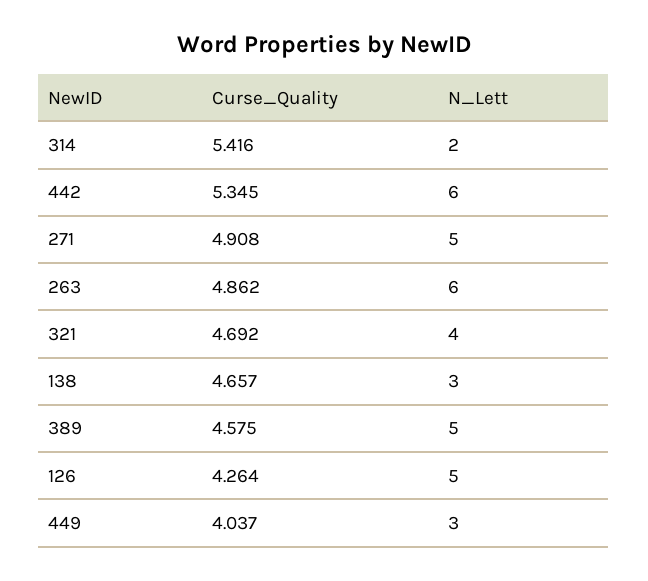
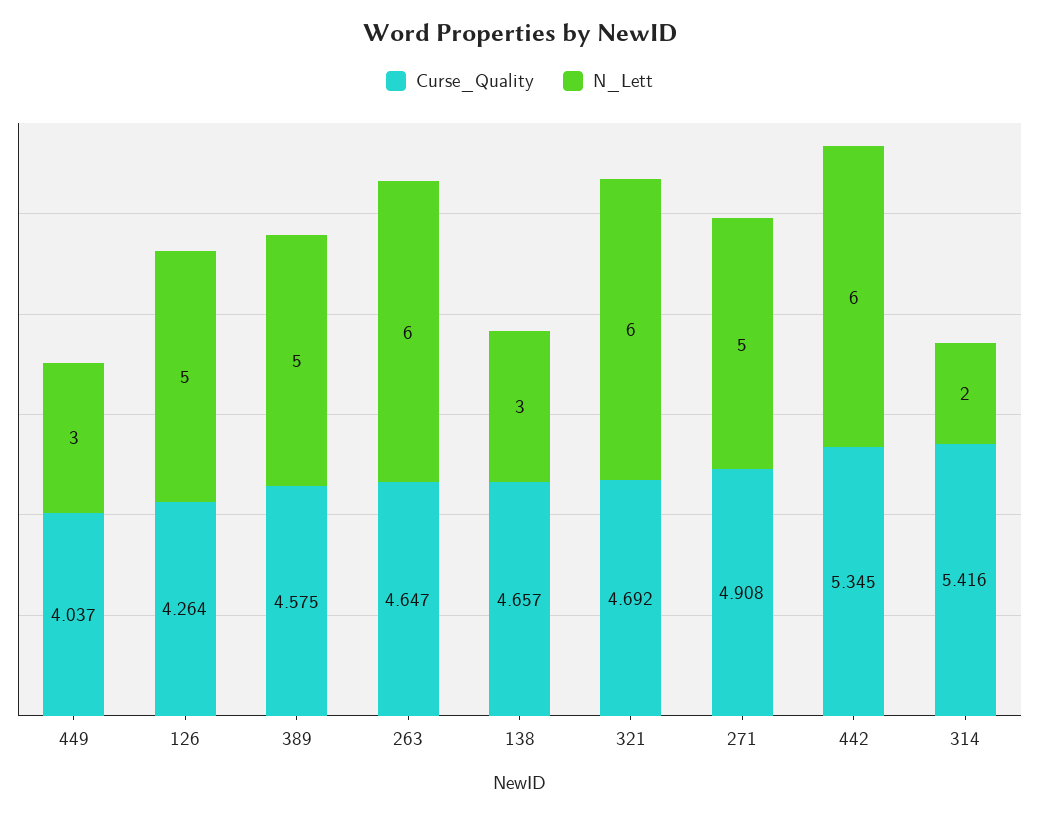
  {
    "Curse_Quality": {
      "314": 5.416,
      "442": 5.345,
      "271": 4.908,
-     "263": 4.862,
+     "263": 4.647,
      "321": 4.692,
      "138": 4.657,
      "389": 4.575,
      "126": 4.264,
      "449": 4.037
    },
    "N_Lett": {
      "314": 2,
      "442": 6,
      "271": 5,
      "263": 6,
-     "321": 4,
+     "321": 6,
      "138": 3,
      "389": 5,
      "126": 5,
      "449": 3
    }
  }

